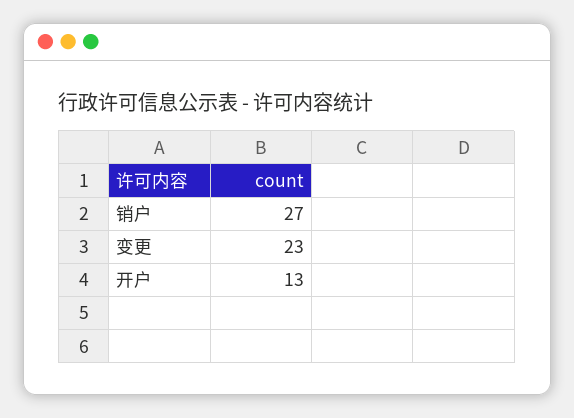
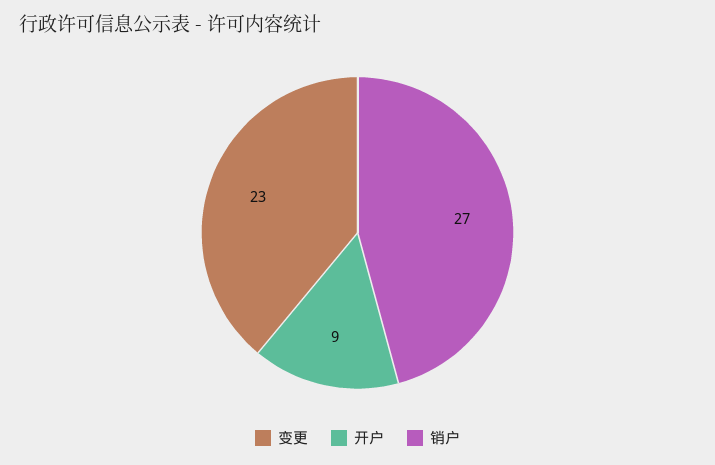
  {
    "销户": 27,
    "变更": 23,
-   "开户": 13
+   "开户": 9
  }

